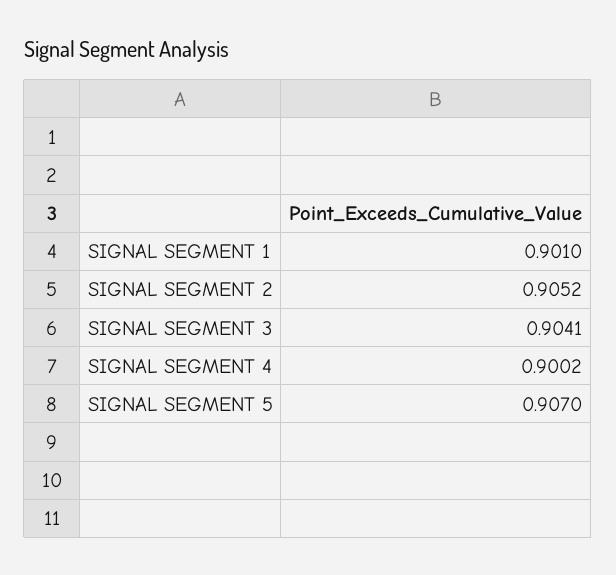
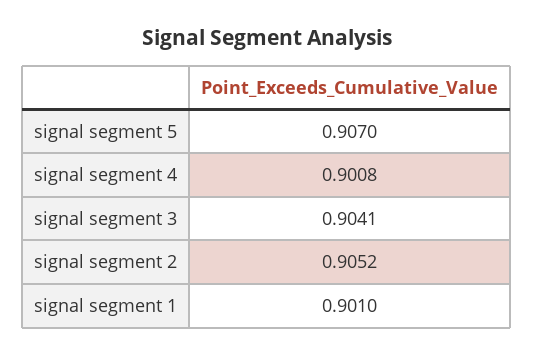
  {
    "SIGNAL SEGMENT 1": 0.901,
    "SIGNAL SEGMENT 2": 0.9052,
    "SIGNAL SEGMENT 3": 0.9041,
-   "SIGNAL SEGMENT 4": 0.9002,
+   "SIGNAL SEGMENT 4": 0.9008,
    "SIGNAL SEGMENT 5": 0.907
  }

